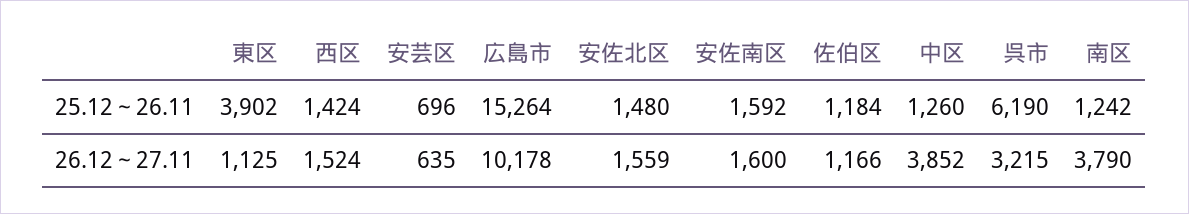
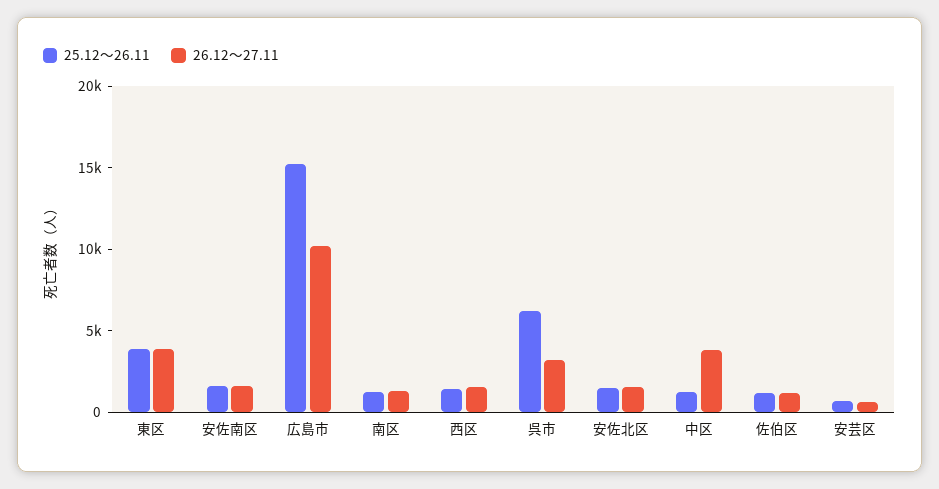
  {
    "25.12～26.11": {
      "東区": 3902,
      "西区": 1424,
      "安芸区": 696,
      "広島市": 15264,
      "安佐北区": 1480,
      "安佐南区": 1592,
      "佐伯区": 1184,
      "中区": 1260,
      "呉市": 6190,
      "南区": 1242
    },
    "26.12～27.11": {
-     "東区": 1125,
+     "東区": 4000,
      "西区": 1524,
      "安芸区": 635,
      "広島市": 10178,
      "安佐北区": 1559,
      "安佐南区": 1600,
      "佐伯区": 1166,
      "中区": 3852,
      "呉市": 3215,
-     "南区": 3790
+     "南区": 1000
    }
  }

